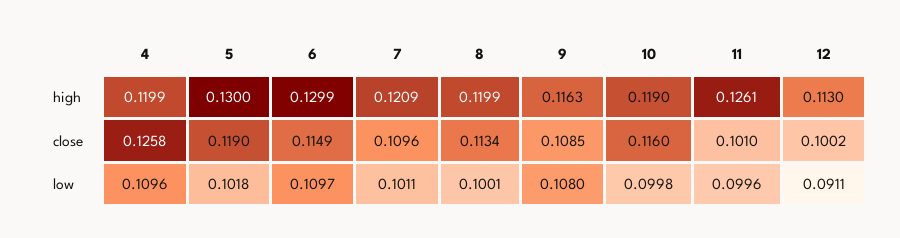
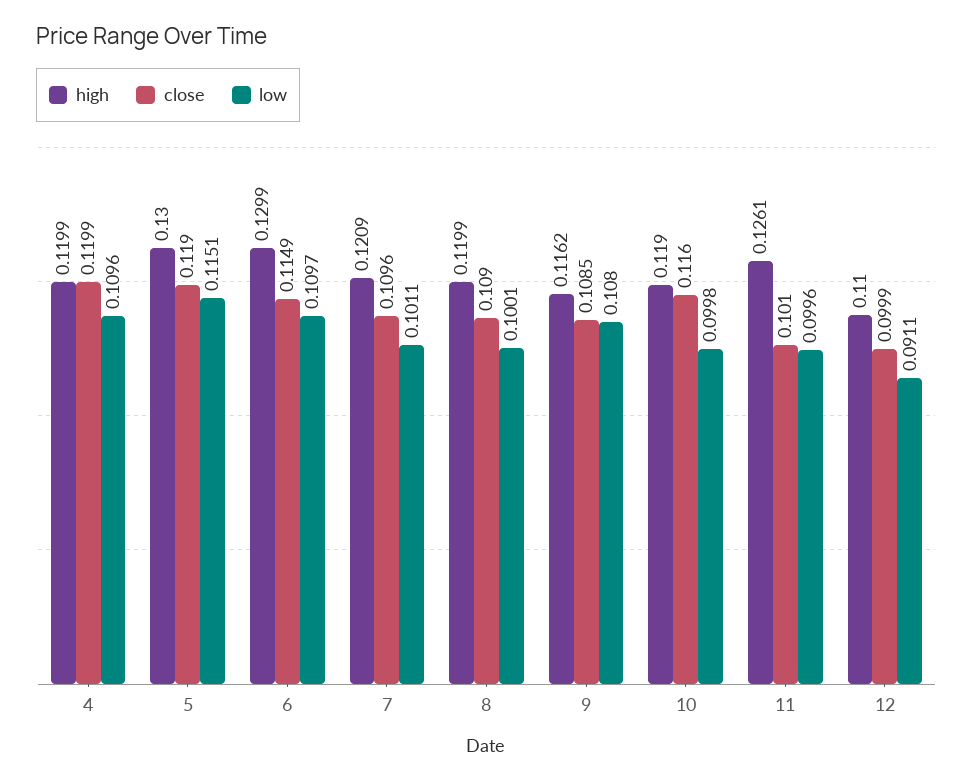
  {
    "high": {
      "4": 0.1199,
      "5": 0.13,
      "6": 0.1299,
      "7": 0.1209,
      "8": 0.1199,
-     "9": 0.1163,
+     "9": 0.1162,
      "10": 0.119,
      "11": 0.1261,
-     "12": 0.113
+     "12": 0.11
    },
    "close": {
-     "4": 0.1258,
+     "4": 0.1199,
      "5": 0.119,
      "6": 0.1149,
      "7": 0.1096,
-     "8": 0.1134,
+     "8": 0.109,
      "9": 0.1085,
      "10": 0.116,
      "11": 0.101,
-     "12": 0.1002
+     "12": 0.0999
    },
    "low": {
      "4": 0.1096,
-     "5": 0.1018,
+     "5": 0.1151,
      "6": 0.1097,
      "7": 0.1011,
      "8": 0.1001,
      "9": 0.108,
      "10": 0.0998,
      "11": 0.0996,
      "12": 0.0911
    }
  }

